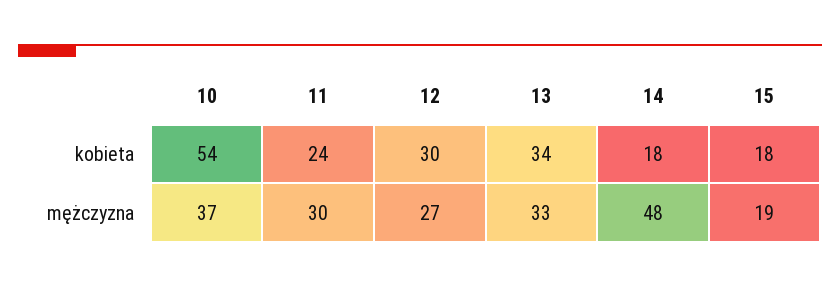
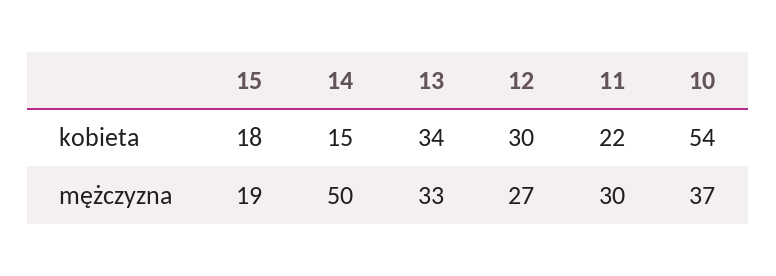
  {
    "10": {
      "kobieta": 54,
      "mężczyzna": 37
    },
    "11": {
-     "kobieta": 24,
+     "kobieta": 22,
      "mężczyzna": 30
    },
    "12": {
      "kobieta": 30,
      "mężczyzna": 27
    },
    "13": {
      "kobieta": 34,
      "mężczyzna": 33
    },
    "14": {
-     "kobieta": 18,
+     "kobieta": 15,
-     "mężczyzna": 48
+     "mężczyzna": 50
    },
    "15": {
      "kobieta": 18,
      "mężczyzna": 19
    }
  }

